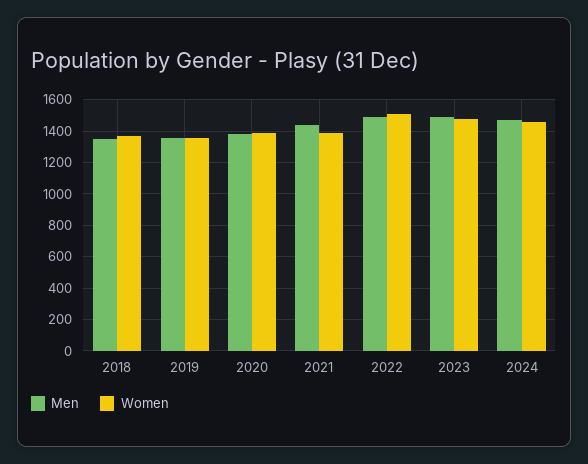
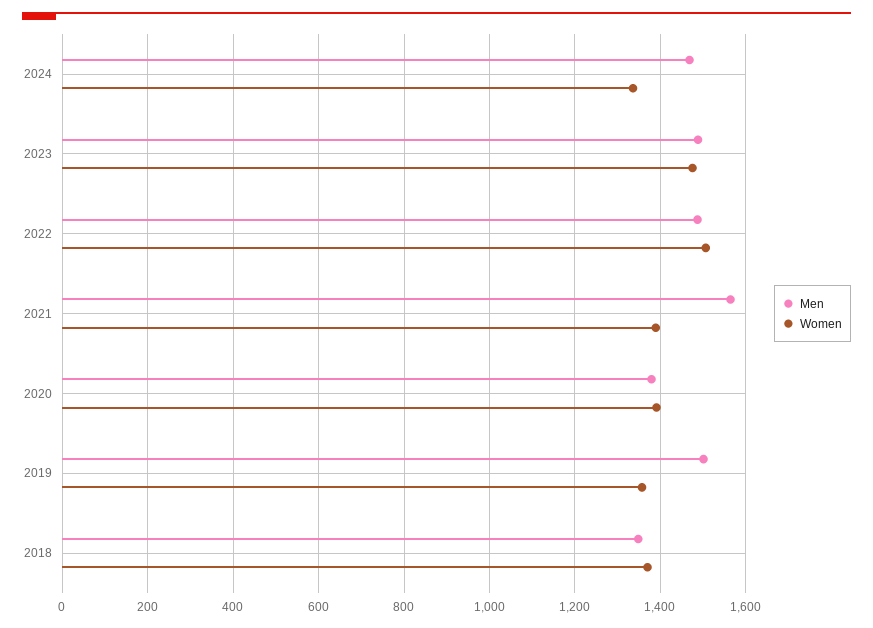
  {
    "Men": {
      "2018": 1340,
-     "2019": 1350,
+     "2019": 1500,
      "2020": 1380,
-     "2021": 1450,
+     "2021": 1560,
      "2022": 1480,
      "2023": 1480,
      "2024": 1460
    },
    "Women": {
      "2018": 1380,
      "2019": 1360,
      "2020": 1400,
      "2021": 1380,
      "2022": 1500,
      "2023": 1480,
-     "2024": 1450
+     "2024": 1340
    }
  }

